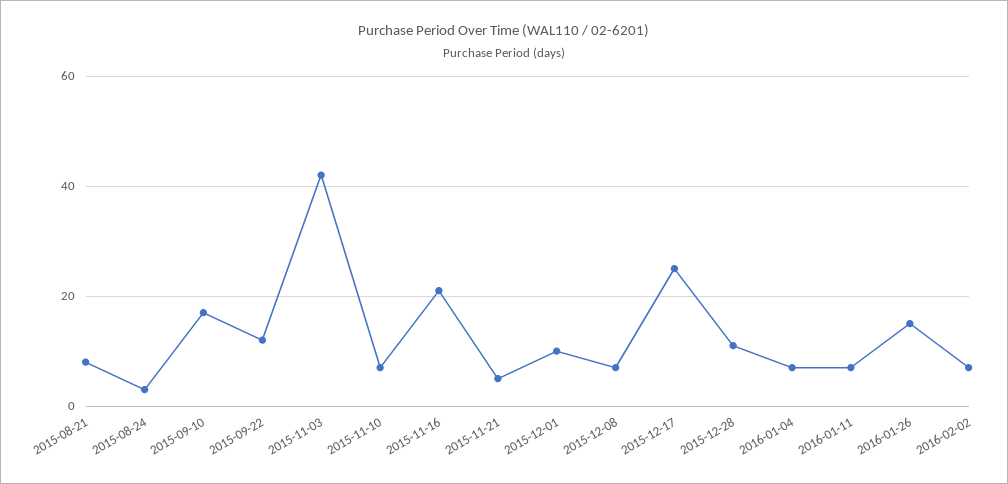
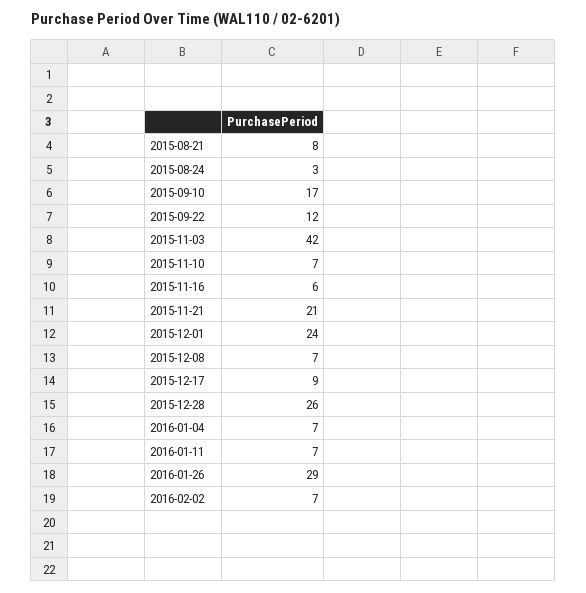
  {
    "2015-08-21": 8,
    "2015-08-24": 3,
    "2015-09-10": 17,
    "2015-09-22": 12,
    "2015-11-03": 42,
    "2015-11-10": 7,
-   "2015-11-16": 20,
+   "2015-11-16": 6,
-   "2015-11-21": 5,
+   "2015-11-21": 21,
-   "2015-12-01": 10,
+   "2015-12-01": 24,
    "2015-12-08": 7,
-   "2015-12-17": 25,
+   "2015-12-17": 9,
-   "2015-12-28": 10,
+   "2015-12-28": 26,
    "2016-01-04": 7,
    "2016-01-11": 7,
-   "2016-01-26": 15,
+   "2016-01-26": 29,
    "2016-02-02": 7
  }

